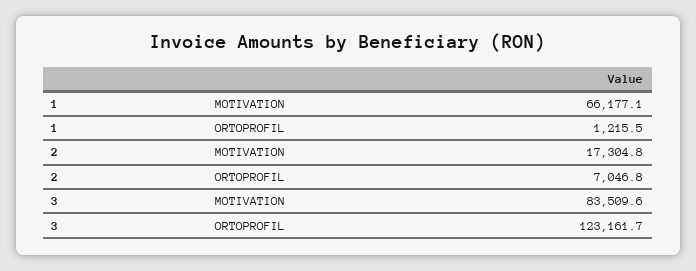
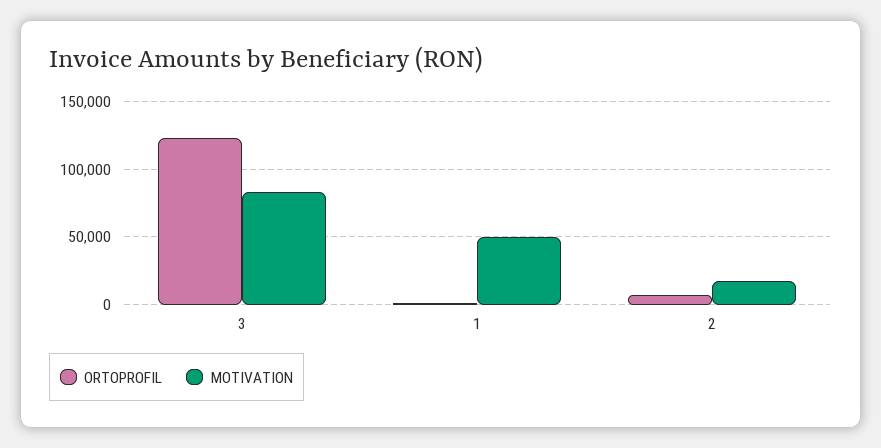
  {
    "MOTIVATION": {
-     "1": 66177.1,
+     "1": 50000,
      "2": 17304.8,
      "3": 83509.6
    },
    "ORTOPROFIL": {
      "1": 1215.5,
      "2": 7046.8,
      "3": 123161.7
    }
  }

